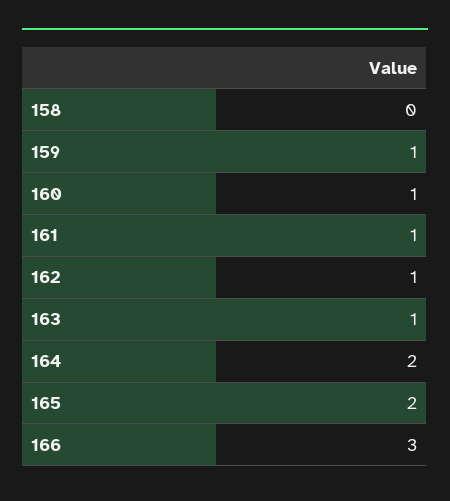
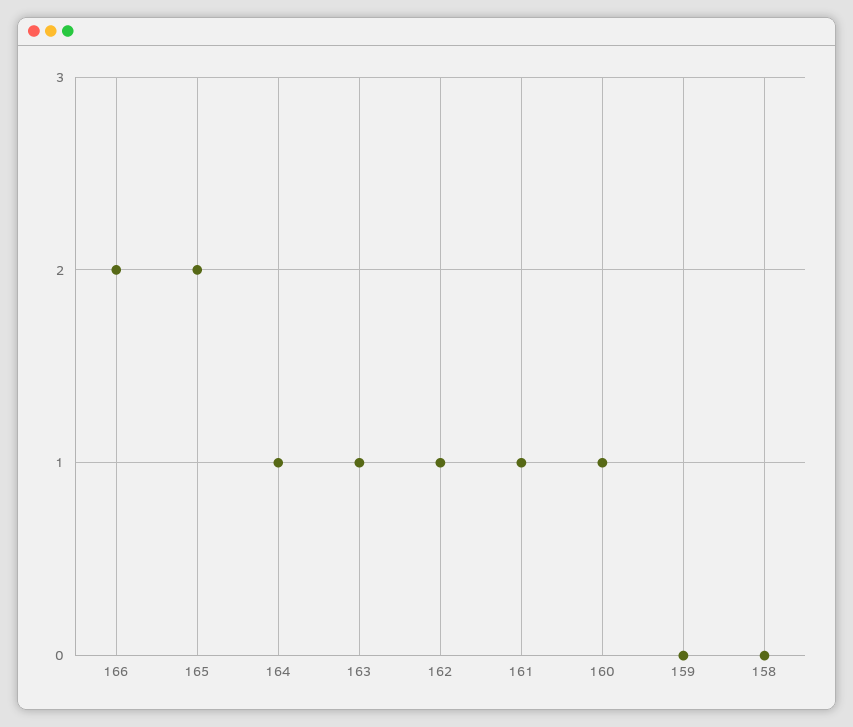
  {
    "158": 0,
-   "159": 1,
+   "159": 0,
    "160": 1,
    "161": 1,
    "162": 1,
    "163": 1,
-   "164": 2,
+   "164": 1,
    "165": 2,
-   "166": 3
+   "166": 2
  }

